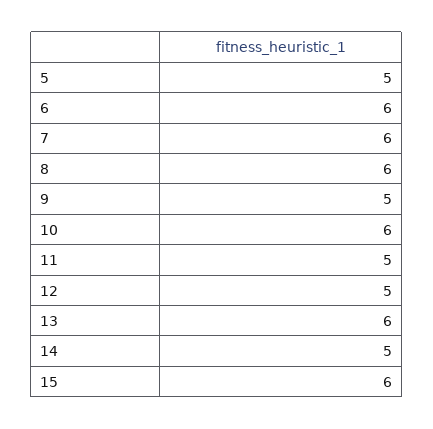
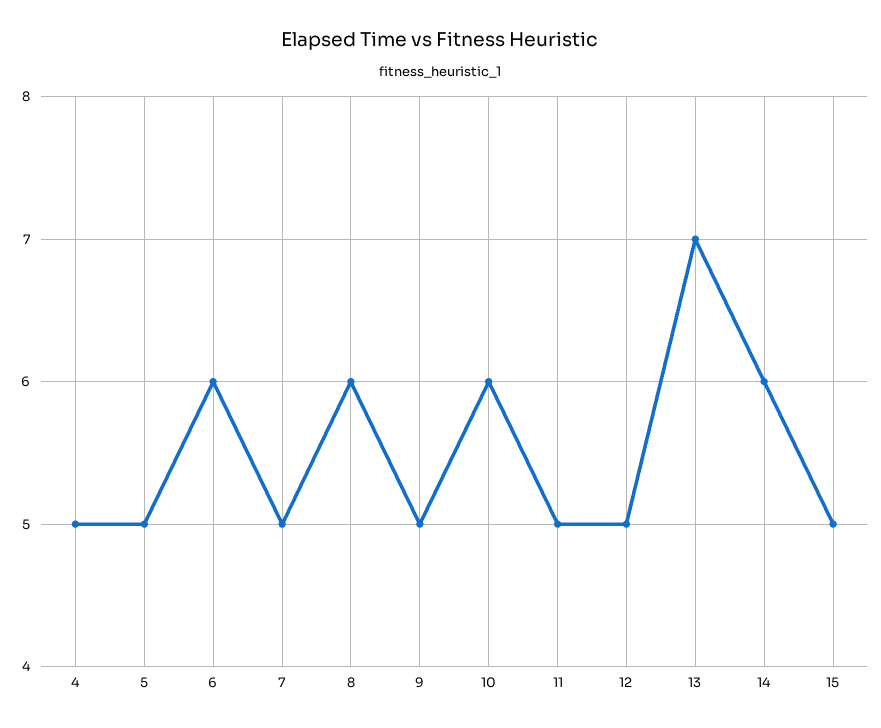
  {
    "5": 5,
    "6": 6,
-   "7": 6,
+   "7": 5,
    "8": 6,
    "9": 5,
    "10": 6,
    "11": 5,
    "12": 5,
-   "13": 6,
+   "13": 7,
-   "14": 5,
+   "14": 6,
-   "15": 6
+   "15": 5,
+   "4": 5
  }

